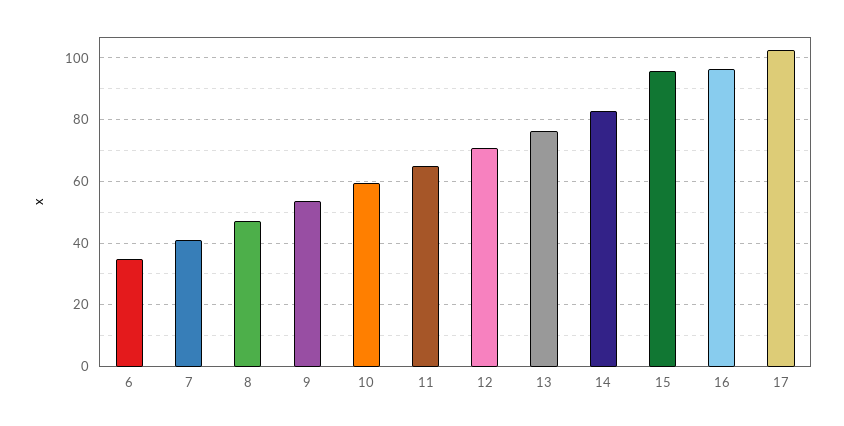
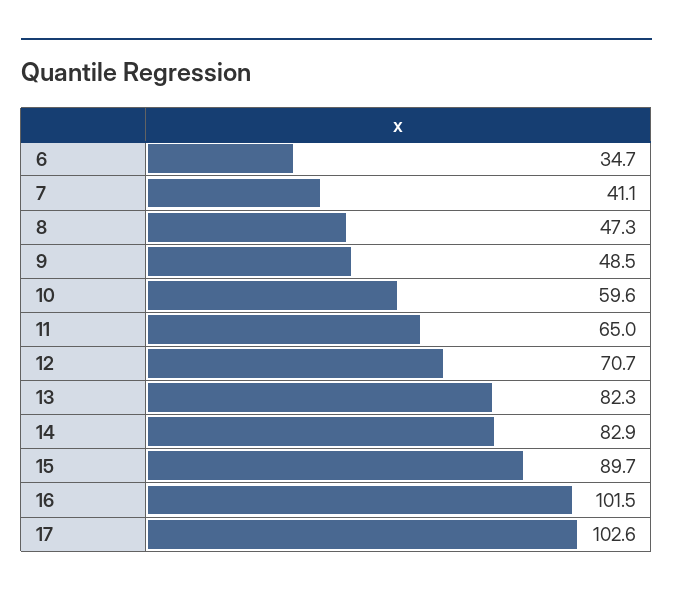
  {
    "6": 34.7,
    "7": 41.1,
    "8": 47.3,
-   "9": 54,
+   "9": 48.5,
    "10": 59.6,
    "11": 65,
    "12": 70.7,
-   "13": 76,
+   "13": 82.3,
    "14": 82.9,
-   "15": 96,
+   "15": 89.7,
-   "16": 96,
+   "16": 101.5,
    "17": 102.6
  }

